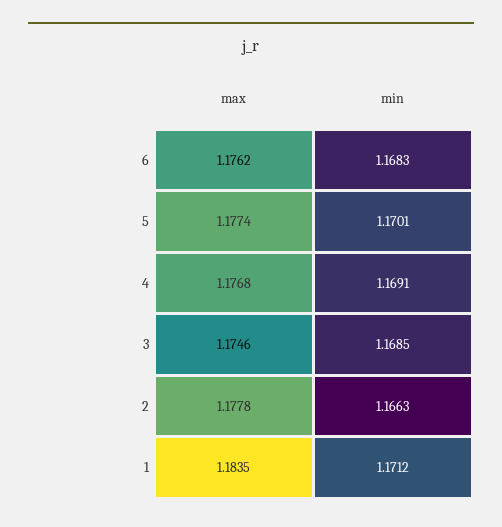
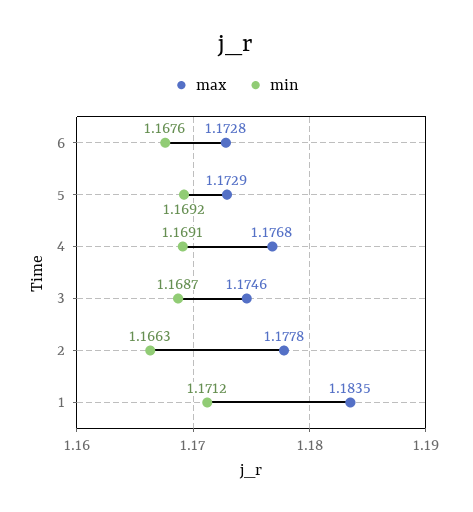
  {
    "max": {
-     "6": 1.1762,
+     "6": 1.1728,
-     "5": 1.1774,
+     "5": 1.1729,
      "4": 1.1768,
      "3": 1.1746,
      "2": 1.1778,
      "1": 1.1835
    },
    "min": {
-     "6": 1.1683,
+     "6": 1.1676,
-     "5": 1.1701,
+     "5": 1.1692,
      "4": 1.1691,
-     "3": 1.1685,
+     "3": 1.1687,
      "2": 1.1663,
      "1": 1.1712
    }
  }

